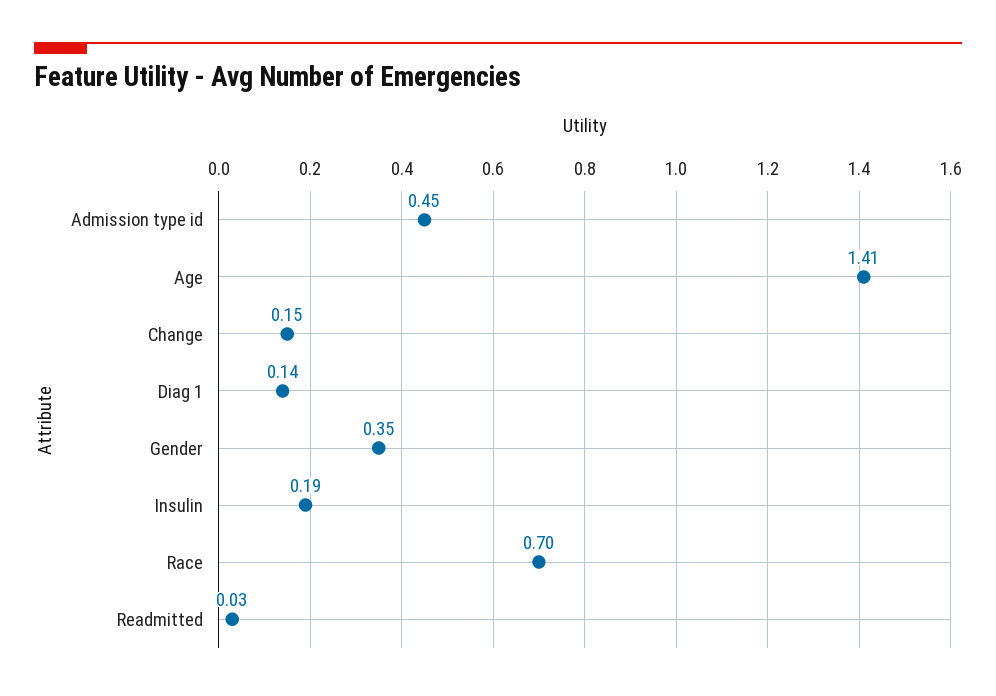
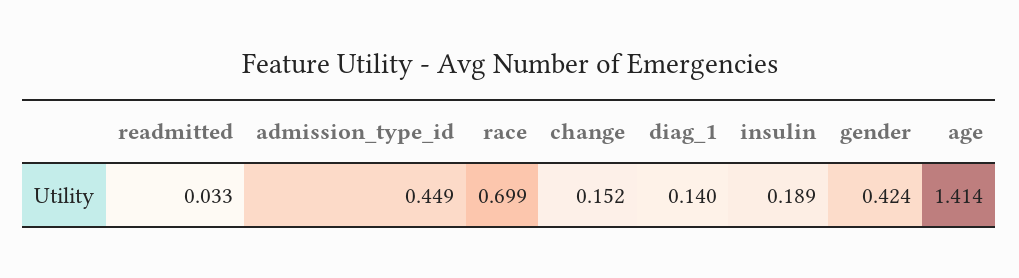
  {
    "Admission type id": 0.449,
    "Age": 1.414,
    "Change": 0.152,
    "Diag 1": 0.14,
-   "Gender": 0.35,
+   "Gender": 0.424,
    "Insulin": 0.189,
    "Race": 0.699,
    "Readmitted": 0.033
  }

